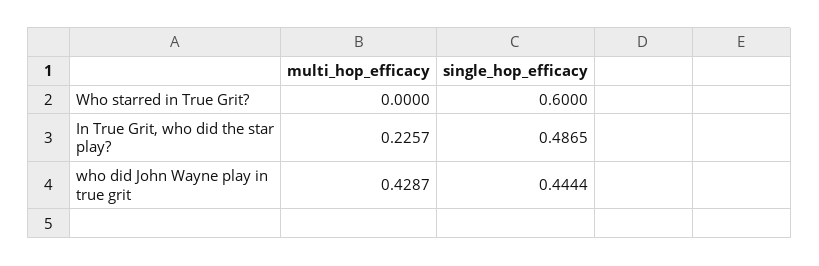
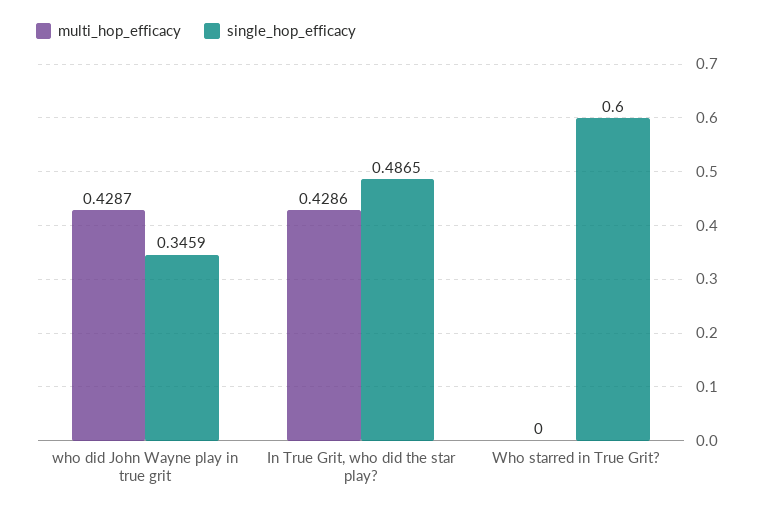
  {
    "multi_hop_efficacy": {
      "Who starred in True Grit?": 0,
-     "In True Grit, who did the star play?": 0.2257,
+     "In True Grit, who did the star play?": 0.4286,
      "who did John Wayne play in true grit": 0.4287
    },
    "single_hop_efficacy": {
      "Who starred in True Grit?": 0.6,
      "In True Grit, who did the star play?": 0.4865,
-     "who did John Wayne play in true grit": 0.4444
+     "who did John Wayne play in true grit": 0.3459
    }
  }

